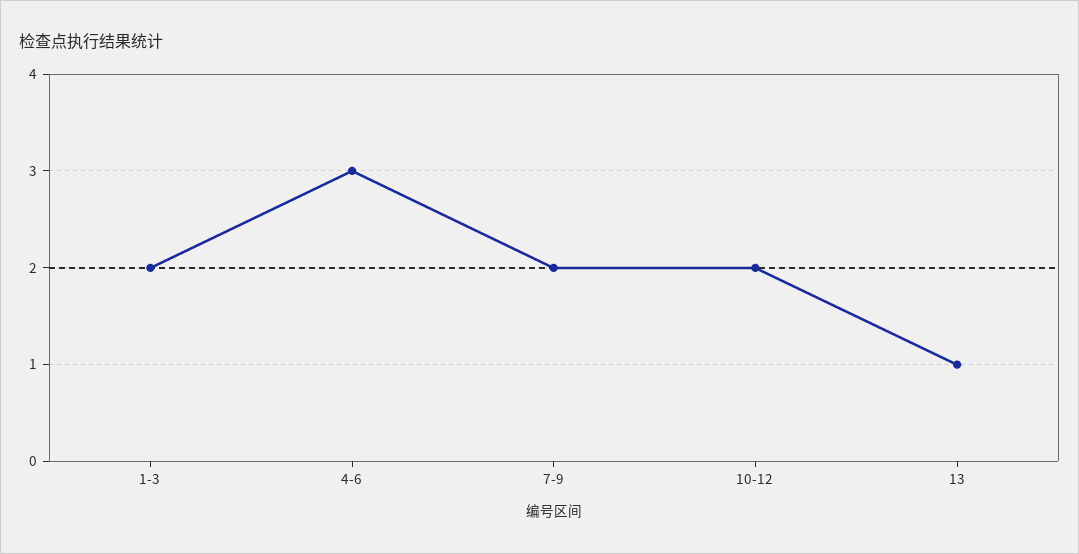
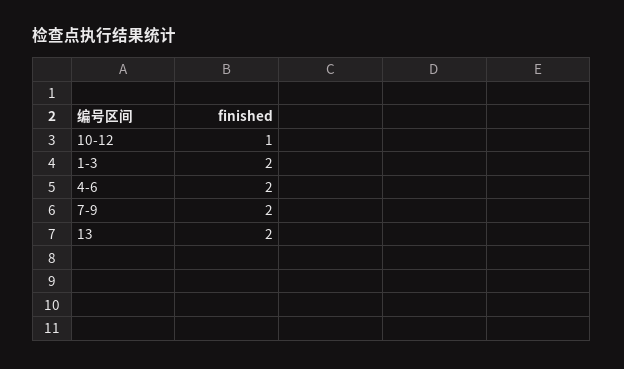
  {
    "1-3": 2,
-   "4-6": 3,
+   "4-6": 2,
    "7-9": 2,
-   "10-12": 2,
+   "10-12": 1,
-   "13": 1
+   "13": 2
  }

